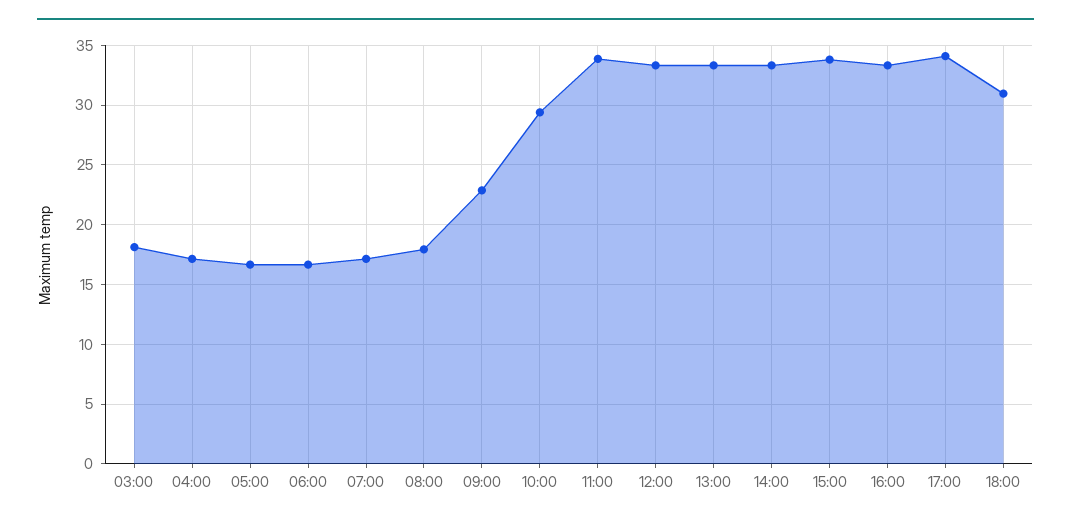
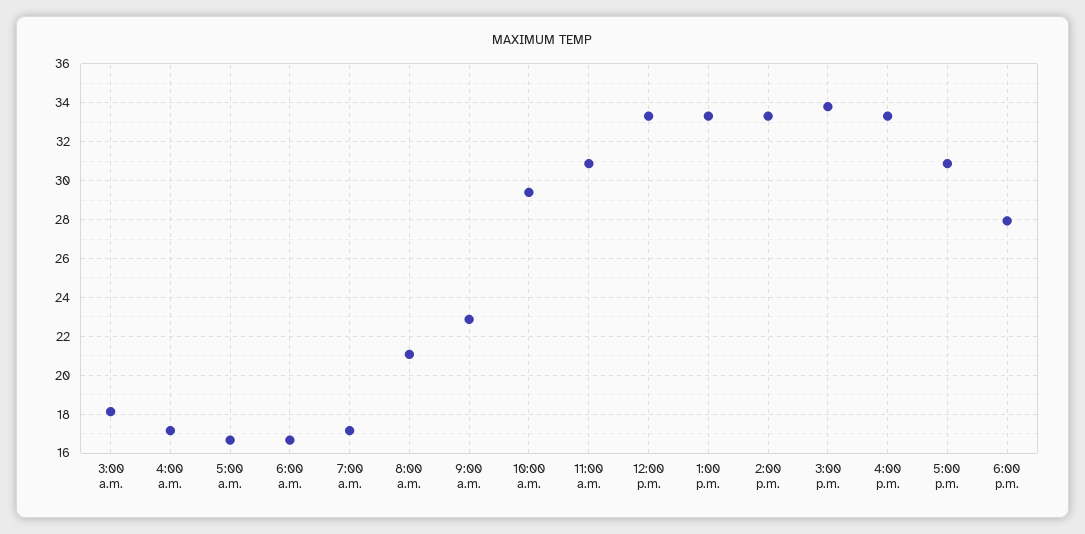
  {
    "03:00": 18,
    "04:00": 17,
    "05:00": 16.5,
    "06:00": 16.5,
    "07:00": 17,
-   "08:00": 18,
+   "08:00": 21,
    "09:00": 23,
    "10:00": 29.5,
-   "11:00": 34,
+   "11:00": 31,
    "12:00": 33.5,
    "13:00": 33.5,
    "14:00": 33.5,
    "15:00": 34,
    "16:00": 33.5,
-   "17:00": 34,
+   "17:00": 31,
-   "18:00": 31
+   "18:00": 28
  }

